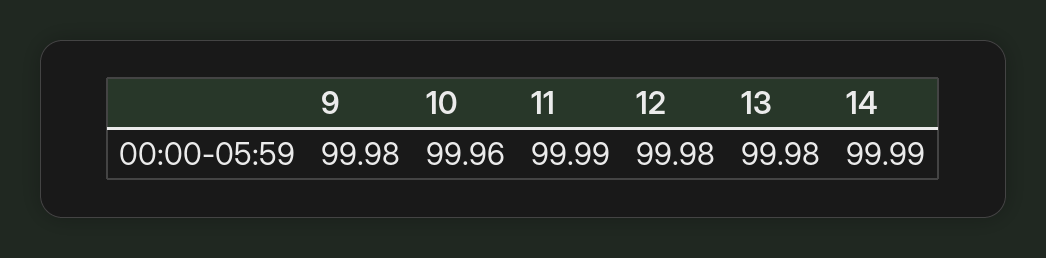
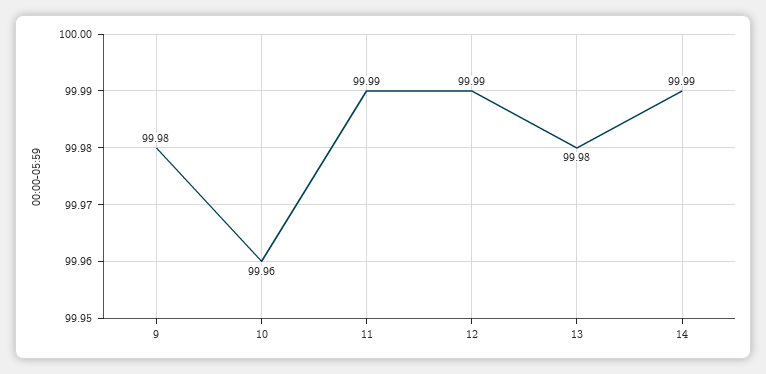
  {
    "9": 99.98,
    "10": 99.96,
    "11": 99.99,
-   "12": 99.98,
+   "12": 99.99,
    "13": 99.98,
    "14": 99.99
  }

